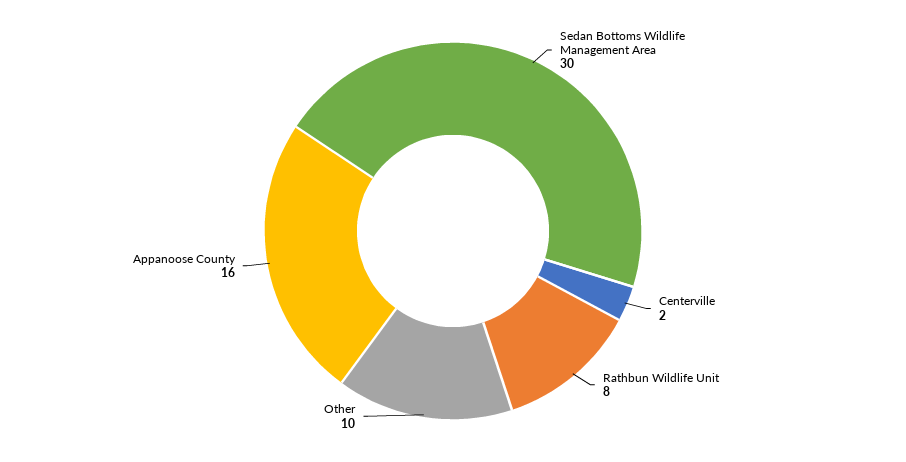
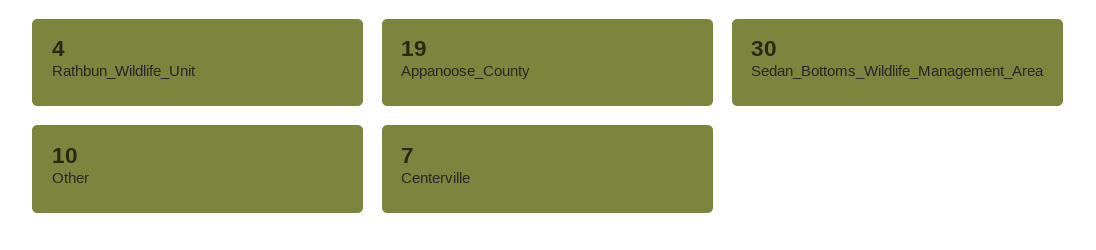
  {
    "Sedan Bottoms Wildlife Management Area": 30,
-   "Centerville": 2,
+   "Centerville": 7,
-   "Rathbun Wildlife Unit": 8,
+   "Rathbun Wildlife Unit": 4,
    "Other": 10,
-   "Appanoose County": 16
+   "Appanoose County": 19
  }

